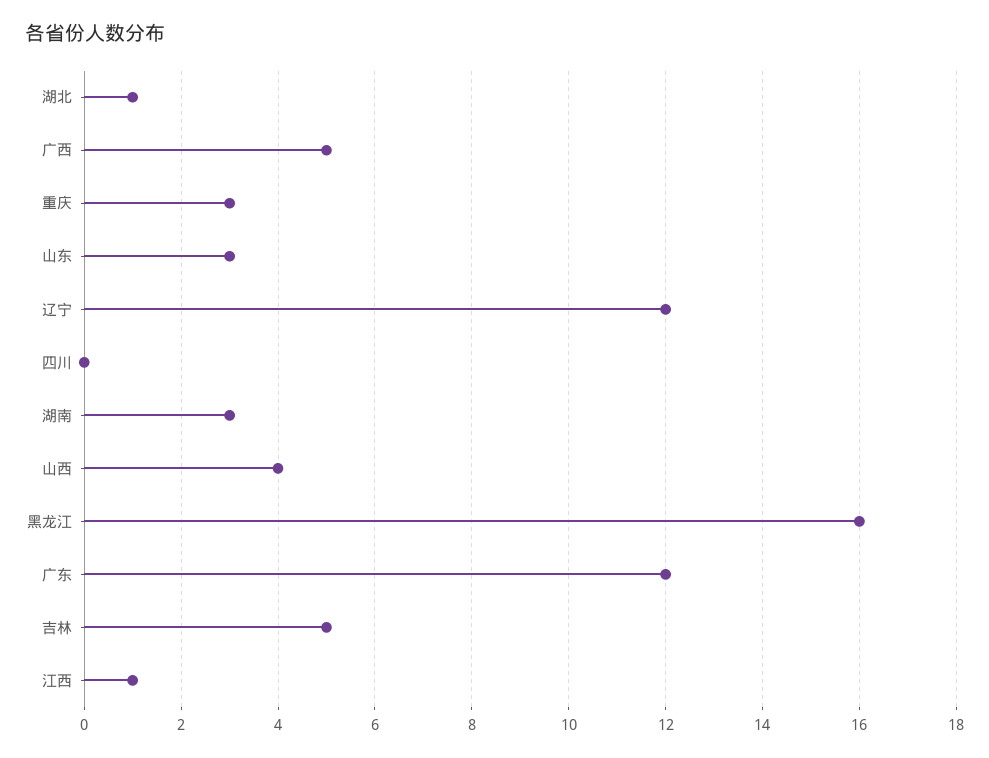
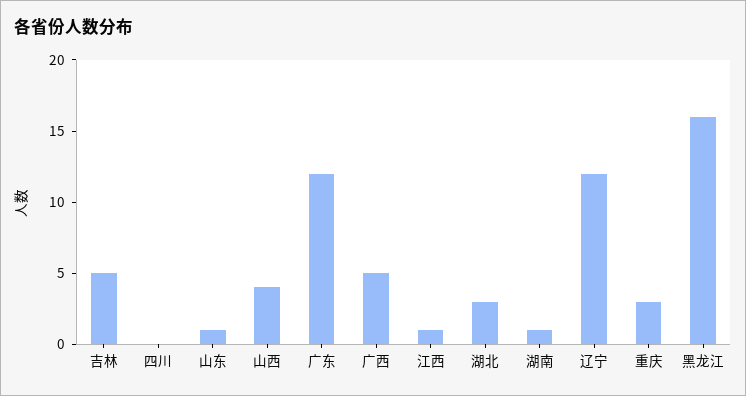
  {
-   "湖北": 1,
+   "湖北": 3,
    "广西": 5,
    "重庆": 3,
-   "山东": 3,
+   "山东": 1,
    "辽宁": 12,
    "四川": 0,
-   "湖南": 3,
+   "湖南": 1,
    "山西": 4,
    "黑龙江": 16,
    "广东": 12,
    "吉林": 5,
    "江西": 1
  }

